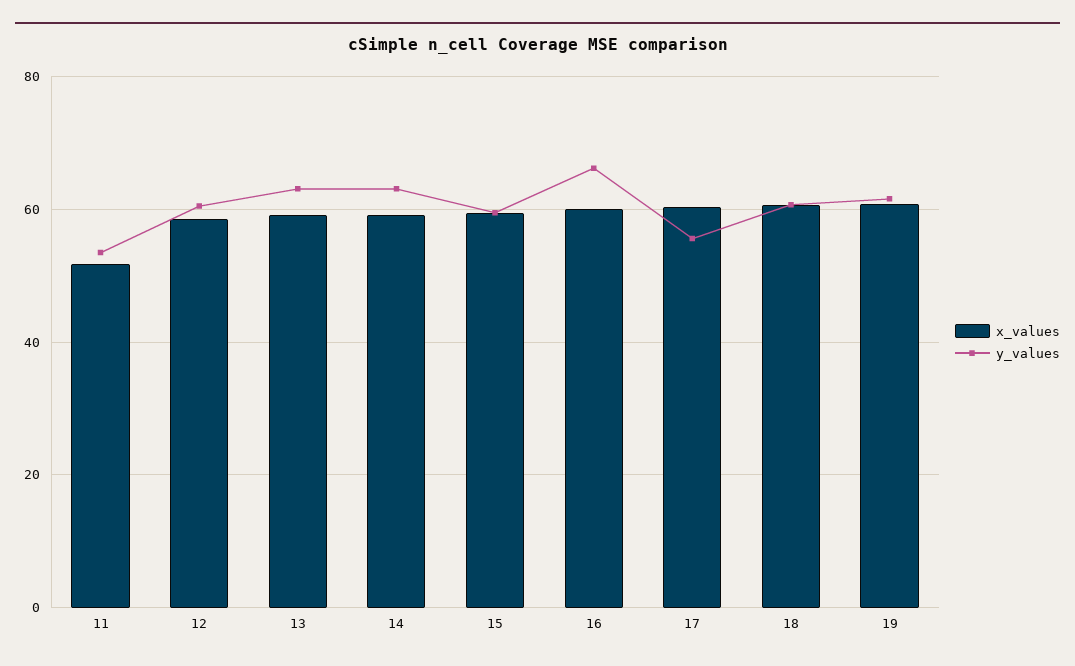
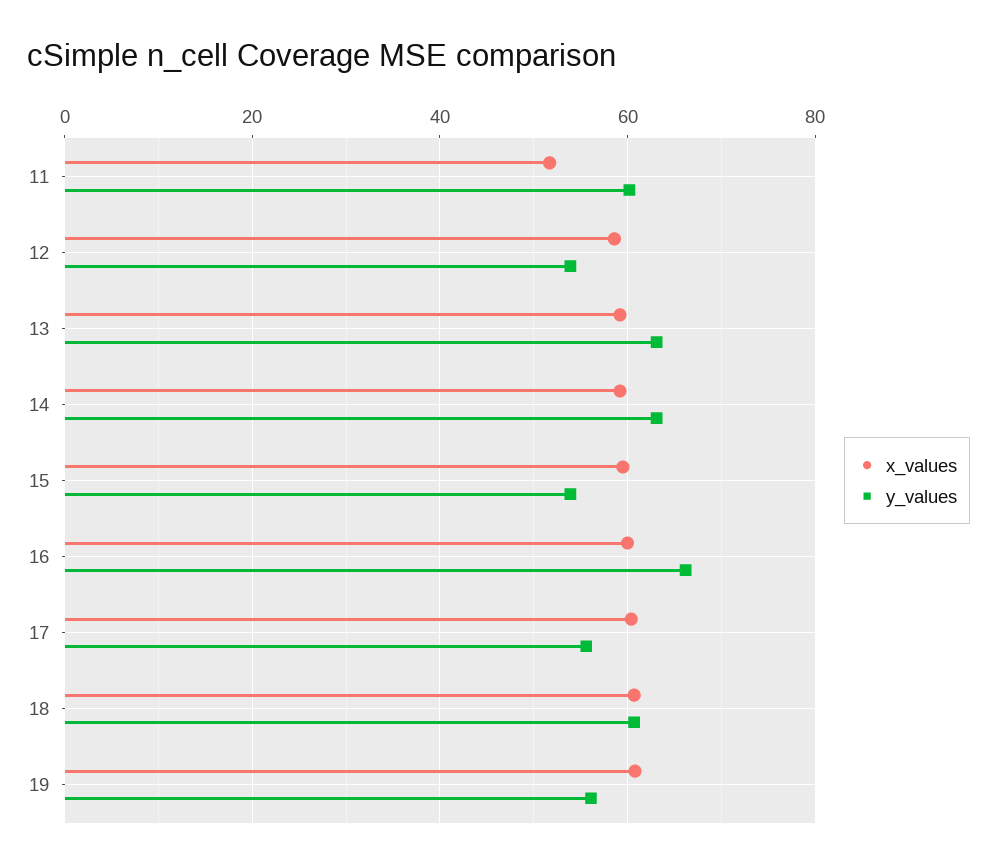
  {
    "x_values": {
      "11": 52,
      "12": 58,
      "13": 60,
      "14": 60,
      "15": 60,
      "16": 60,
      "17": 60,
      "18": 60,
      "19": 60
    },
    "y_values": {
-     "11": 54,
+     "11": 60,
-     "12": 60,
+     "12": 54,
      "13": 64,
      "14": 64,
-     "15": 60,
+     "15": 54,
      "16": 66,
      "17": 56,
      "18": 60,
-     "19": 62
+     "19": 56
    }
  }

